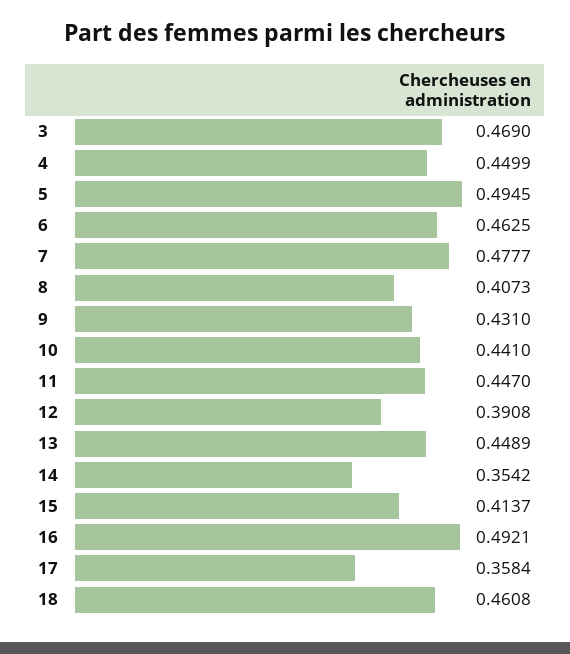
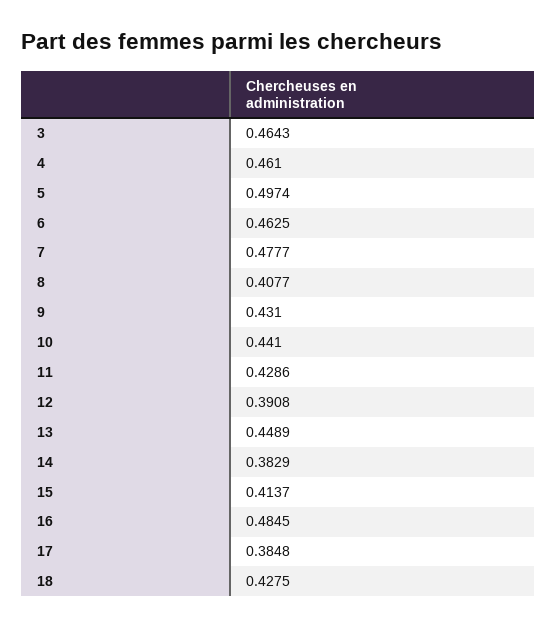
  {
-   "3": 0.469,
+   "3": 0.4643,
-   "4": 0.4499,
+   "4": 0.461,
-   "5": 0.4945,
+   "5": 0.4974,
    "6": 0.4625,
    "7": 0.4777,
-   "8": 0.4073,
+   "8": 0.4077,
    "9": 0.431,
    "10": 0.441,
-   "11": 0.447,
+   "11": 0.4286,
    "12": 0.3908,
    "13": 0.4489,
-   "14": 0.3542,
+   "14": 0.3829,
    "15": 0.4137,
-   "16": 0.4921,
+   "16": 0.4845,
-   "17": 0.3584,
+   "17": 0.3848,
-   "18": 0.4608
+   "18": 0.4275
  }

